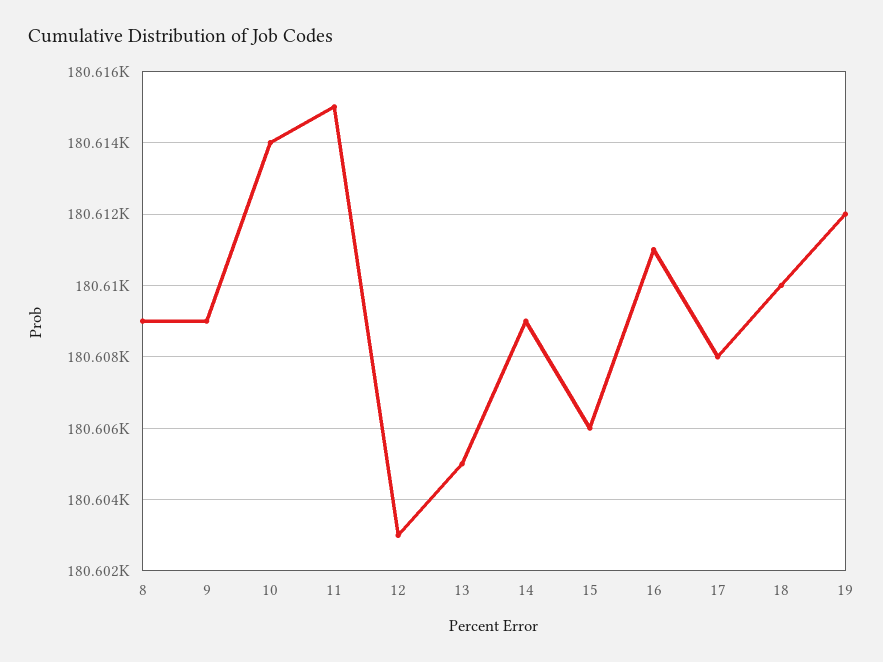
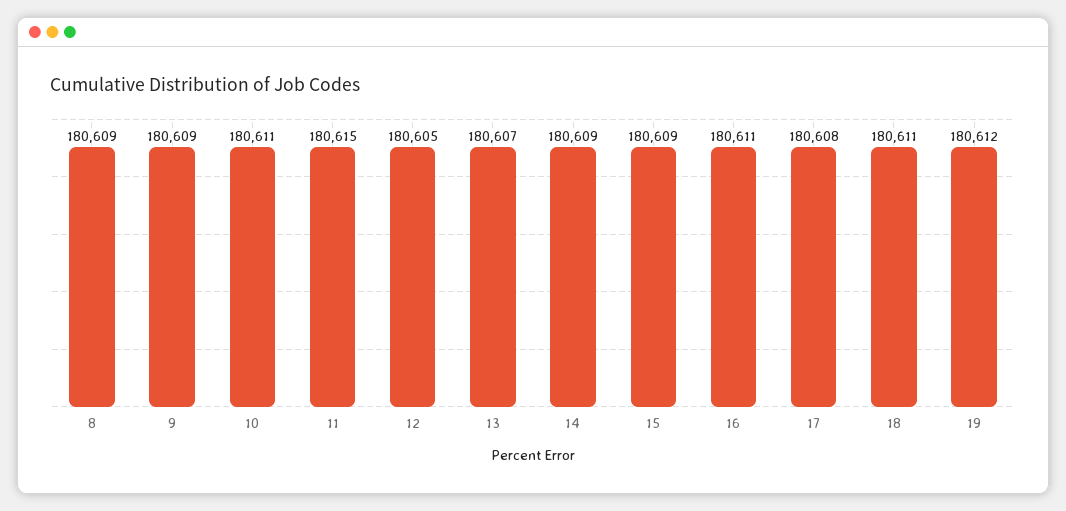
  {
    "8": 180609,
    "9": 180609,
-   "10": 180614,
+   "10": 180611,
    "11": 180615,
-   "12": 180603,
+   "12": 180605,
-   "13": 180605,
+   "13": 180607,
    "14": 180609,
-   "15": 180606,
+   "15": 180609,
    "16": 180611,
    "17": 180608,
-   "18": 180610,
+   "18": 180611,
    "19": 180612
  }

